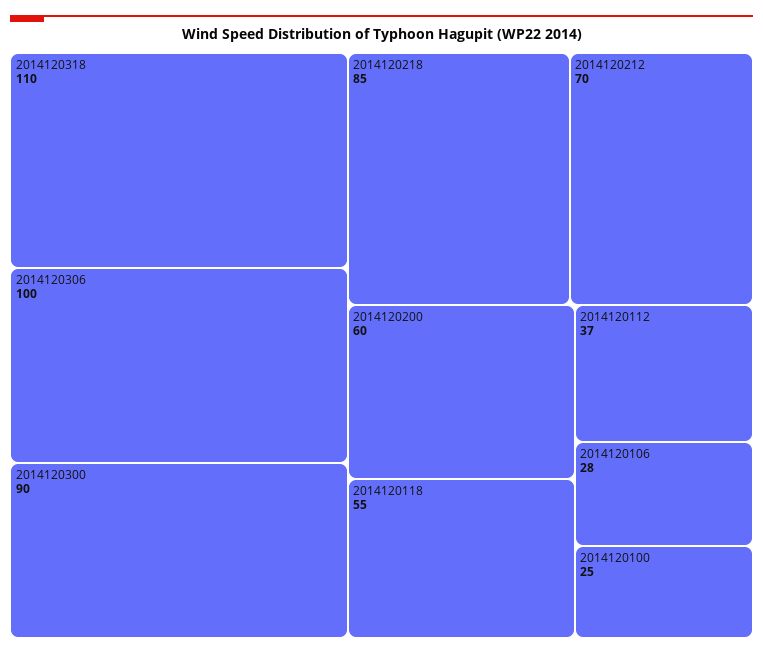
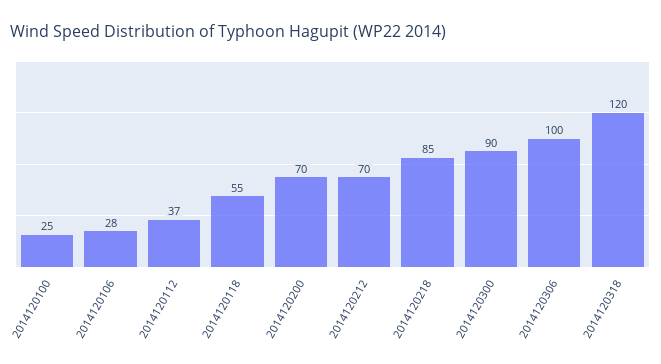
  {
-   "2014120318": 110,
+   "2014120318": 120,
    "2014120306": 100,
    "2014120300": 90,
    "2014120218": 85,
    "2014120212": 70,
-   "2014120200": 60,
+   "2014120200": 70,
    "2014120118": 55,
    "2014120112": 37,
    "2014120106": 28,
    "2014120100": 25
  }

